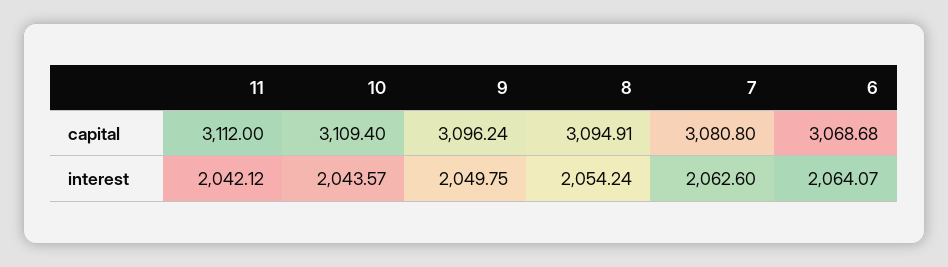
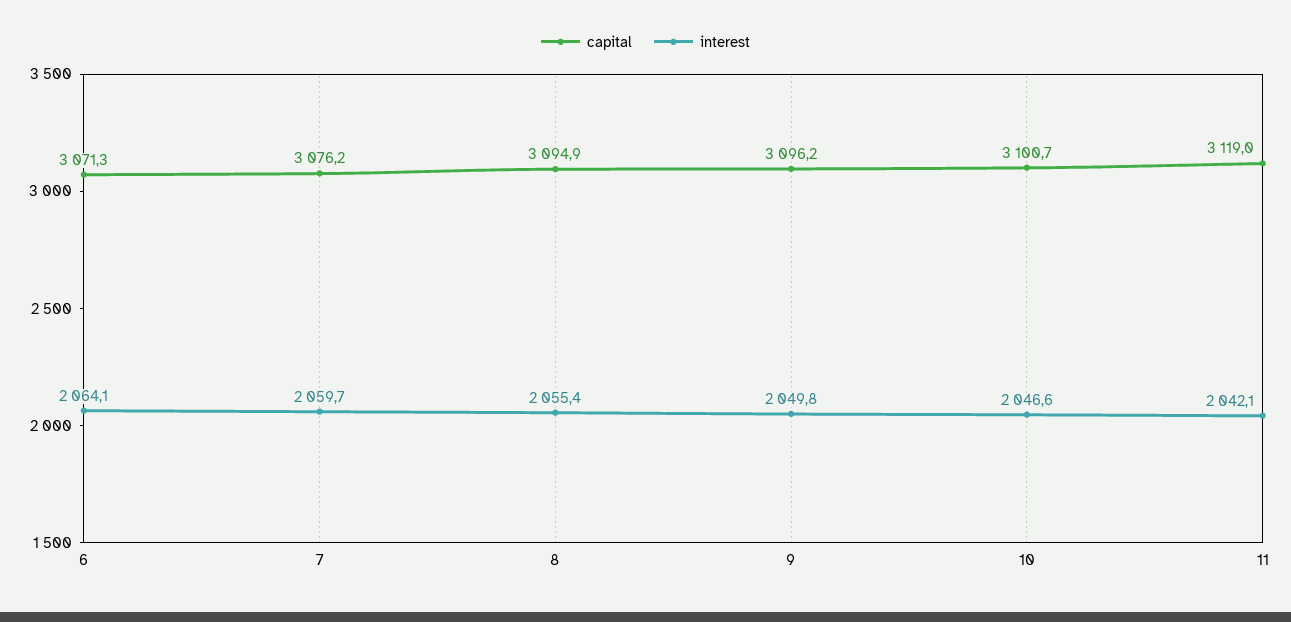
  {
    "capital": {
-     "11": 3112,
+     "11": 3119,
-     "10": 3109.4,
+     "10": 3100.7,
      "9": 3096.24,
      "8": 3094.91,
-     "7": 3080.8,
+     "7": 3076.2,
-     "6": 3068.68
+     "6": 3071.3
    },
    "interest": {
      "11": 2042.12,
-     "10": 2043.57,
+     "10": 2046.6,
      "9": 2049.75,
-     "8": 2054.24,
+     "8": 2055.4,
-     "7": 2062.6,
+     "7": 2059.7,
      "6": 2064.07
    }
  }

